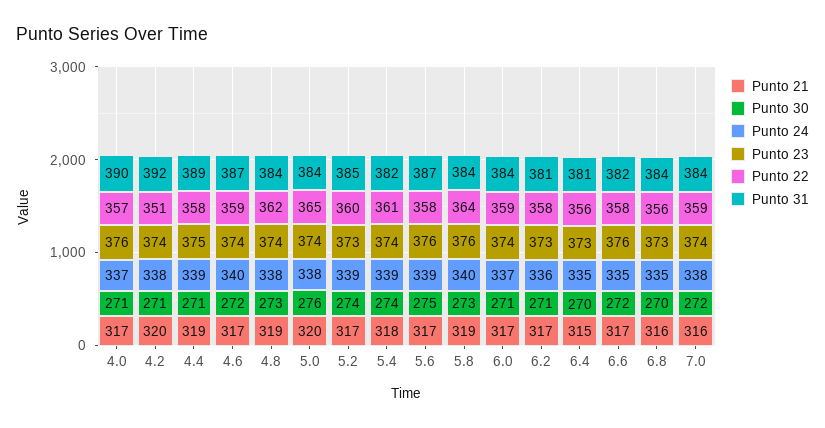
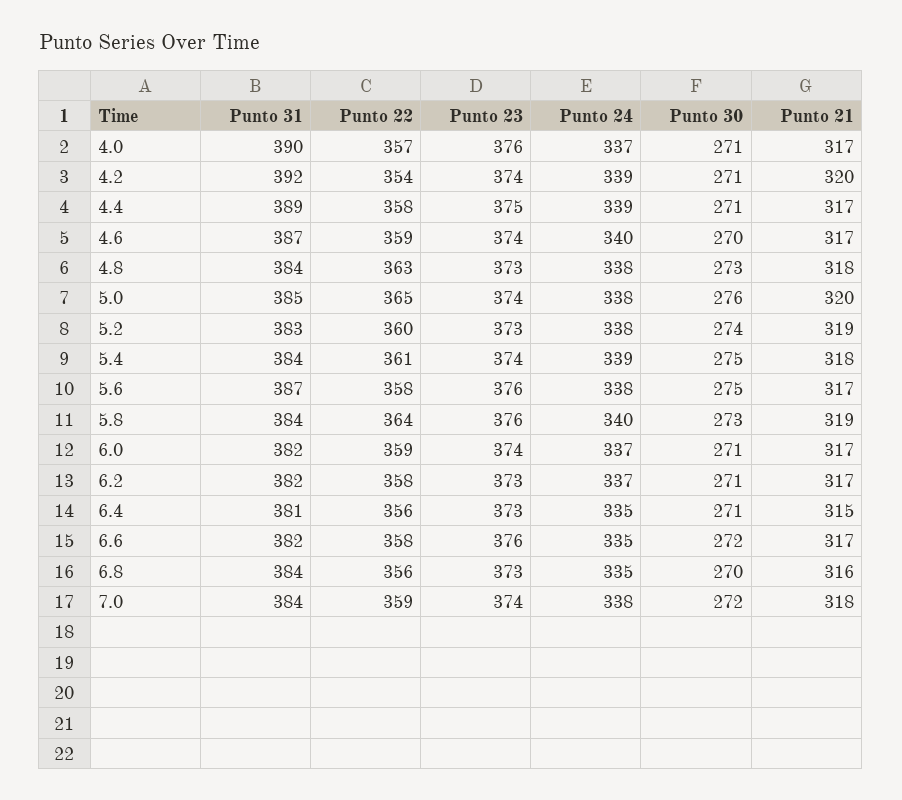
  {
    "Punto 21": {
      "4.0": 317,
      "4.2": 320,
-     "4.4": 319,
+     "4.4": 317,
      "4.6": 317,
-     "4.8": 319,
+     "4.8": 318,
      "5.0": 320,
-     "5.2": 317,
+     "5.2": 319,
      "5.4": 318,
      "5.6": 317,
      "5.8": 319,
      "6.0": 317,
      "6.2": 317,
      "6.4": 315,
      "6.6": 317,
      "6.8": 316,
-     "7.0": 316
+     "7.0": 318
    },
    "Punto 30": {
      "4.0": 271,
      "4.2": 271,
      "4.4": 271,
-     "4.6": 272,
+     "4.6": 270,
      "4.8": 273,
      "5.0": 276,
      "5.2": 274,
-     "5.4": 274,
+     "5.4": 275,
      "5.6": 275,
      "5.8": 273,
      "6.0": 271,
      "6.2": 271,
-     "6.4": 270,
+     "6.4": 271,
      "6.6": 272,
      "6.8": 270,
      "7.0": 272
    },
    "Punto 24": {
      "4.0": 337,
-     "4.2": 338,
+     "4.2": 339,
      "4.4": 339,
      "4.6": 340,
      "4.8": 338,
      "5.0": 338,
-     "5.2": 339,
+     "5.2": 338,
      "5.4": 339,
-     "5.6": 339,
+     "5.6": 338,
      "5.8": 340,
      "6.0": 337,
-     "6.2": 336,
+     "6.2": 337,
      "6.4": 335,
      "6.6": 335,
      "6.8": 335,
      "7.0": 338
    },
    "Punto 23": {
      "4.0": 376,
      "4.2": 374,
      "4.4": 375,
      "4.6": 374,
-     "4.8": 374,
+     "4.8": 373,
      "5.0": 374,
      "5.2": 373,
      "5.4": 374,
      "5.6": 376,
      "5.8": 376,
      "6.0": 374,
      "6.2": 373,
      "6.4": 373,
      "6.6": 376,
      "6.8": 373,
      "7.0": 374
    },
    "Punto 22": {
      "4.0": 357,
-     "4.2": 351,
+     "4.2": 354,
      "4.4": 358,
      "4.6": 359,
-     "4.8": 362,
+     "4.8": 363,
      "5.0": 365,
      "5.2": 360,
      "5.4": 361,
      "5.6": 358,
      "5.8": 364,
      "6.0": 359,
      "6.2": 358,
      "6.4": 356,
      "6.6": 358,
      "6.8": 356,
      "7.0": 359
    },
    "Punto 31": {
      "4.0": 390,
      "4.2": 392,
      "4.4": 389,
      "4.6": 387,
      "4.8": 384,
-     "5.0": 384,
+     "5.0": 385,
-     "5.2": 385,
+     "5.2": 383,
-     "5.4": 382,
+     "5.4": 384,
      "5.6": 387,
      "5.8": 384,
-     "6.0": 384,
+     "6.0": 382,
-     "6.2": 381,
+     "6.2": 382,
      "6.4": 381,
      "6.6": 382,
      "6.8": 384,
      "7.0": 384
    }
  }

